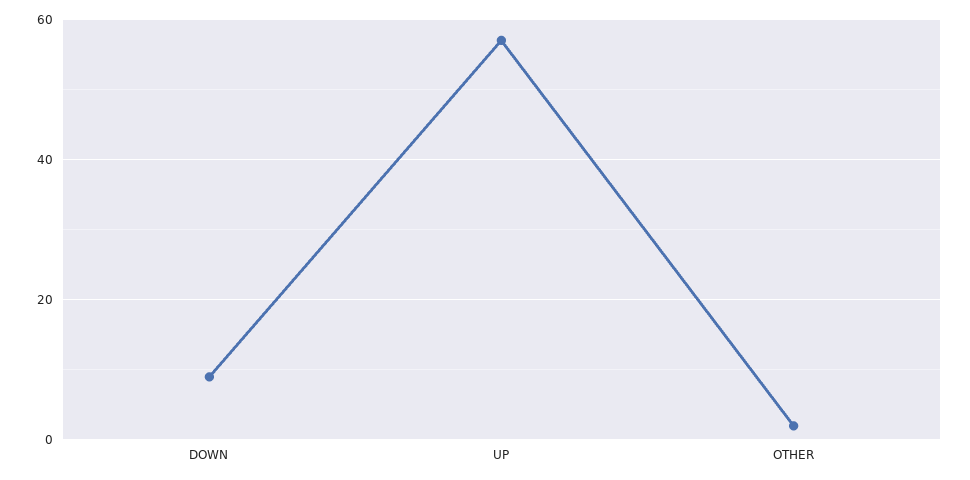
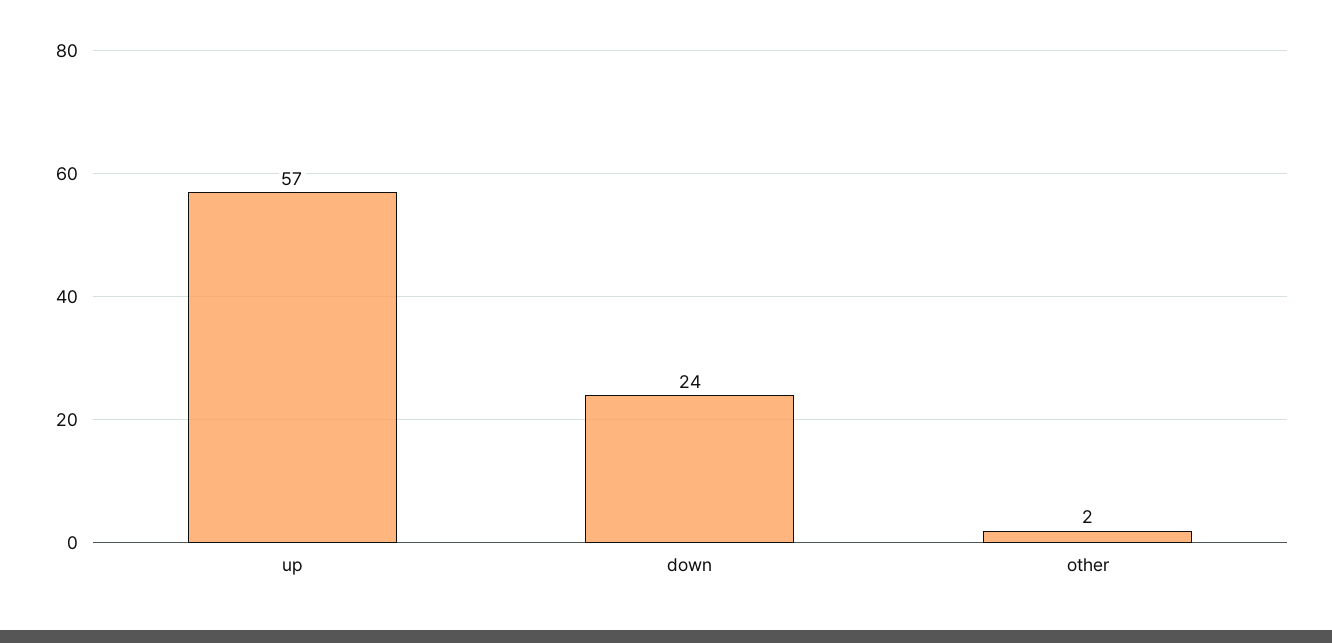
  {
-   "DOWN": 10,
+   "DOWN": 24,
    "UP": 57,
    "OTHER": 2
  }

